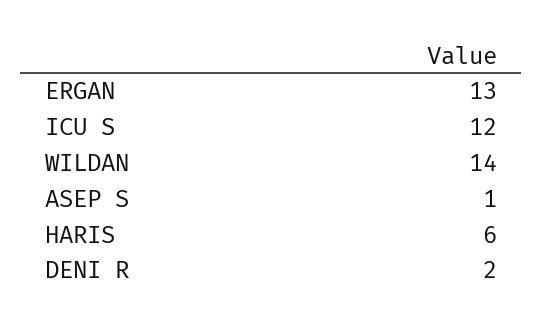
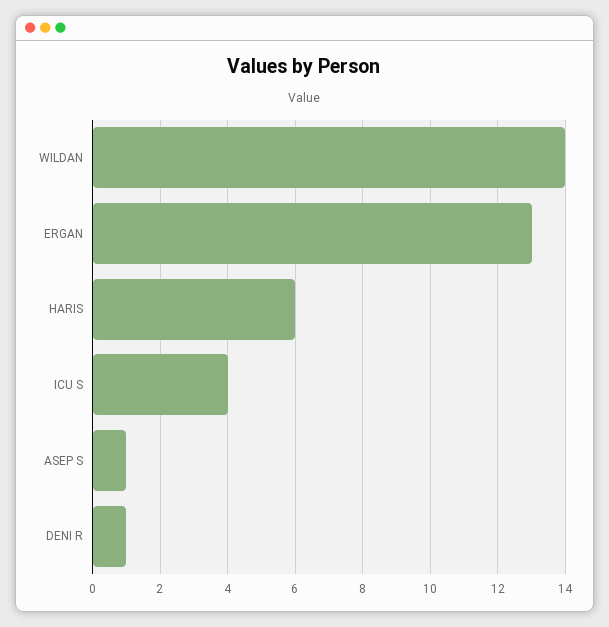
  {
    "ERGAN": 13,
-   "ICU S": 12,
+   "ICU S": 4,
    "WILDAN": 14,
    "ASEP S": 1,
    "HARIS": 6,
-   "DENI R": 2
+   "DENI R": 1
  }

